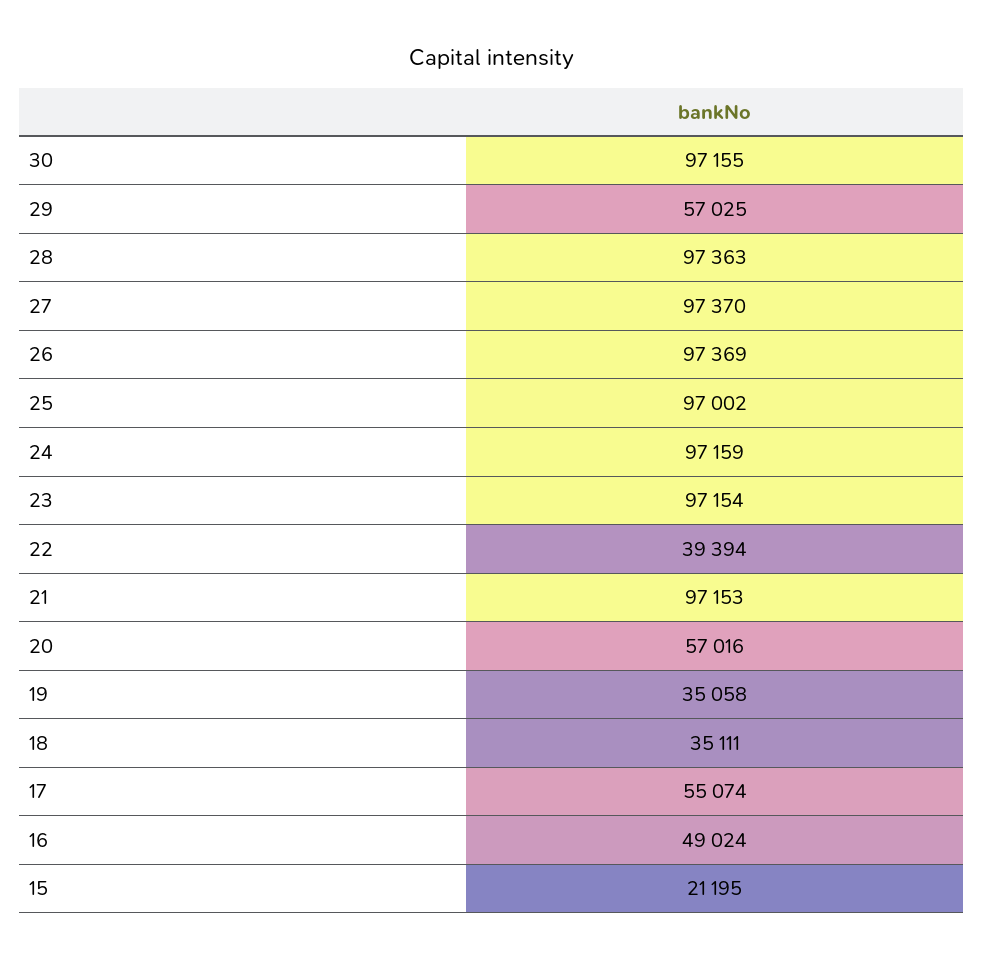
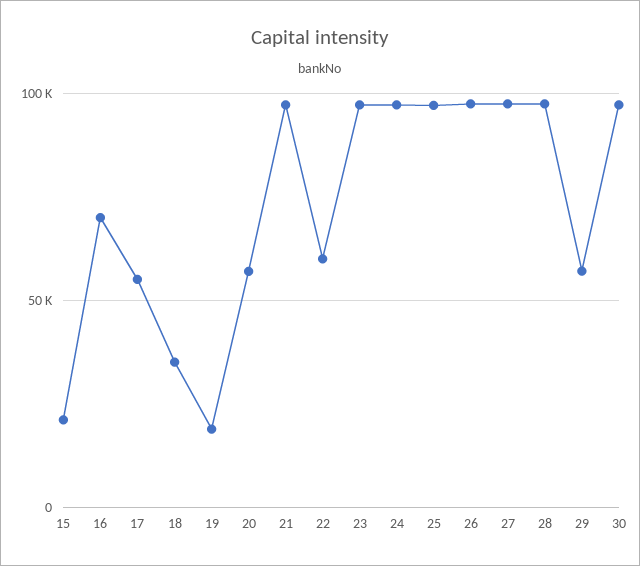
  {
    "30": 97155,
    "29": 57025,
    "28": 97363,
    "27": 97370,
    "26": 97369,
    "25": 97002,
    "24": 97159,
    "23": 97154,
-   "22": 39394,
+   "22": 60000,
    "21": 97153,
    "20": 57016,
-   "19": 35058,
+   "19": 20000,
    "18": 35111,
    "17": 55074,
-   "16": 49024,
+   "16": 70000,
    "15": 21195
  }

